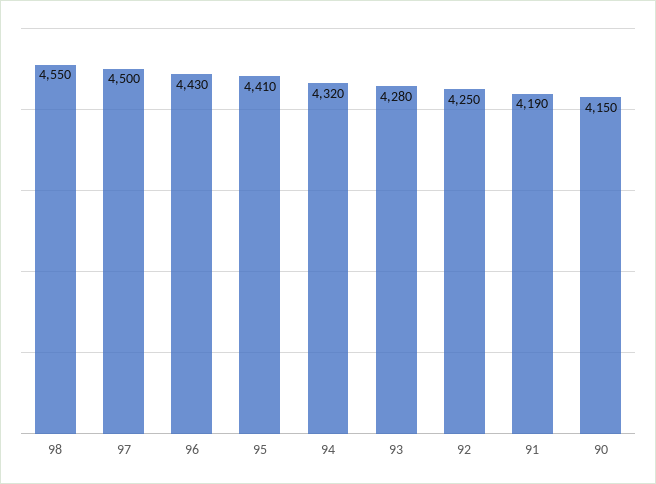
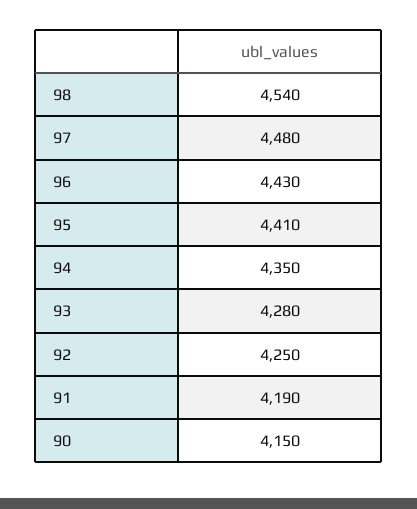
  {
-   "98": 4550,
+   "98": 4540,
-   "97": 4500,
+   "97": 4480,
    "96": 4430,
    "95": 4410,
-   "94": 4320,
+   "94": 4350,
    "93": 4280,
    "92": 4250,
    "91": 4190,
    "90": 4150
  }

